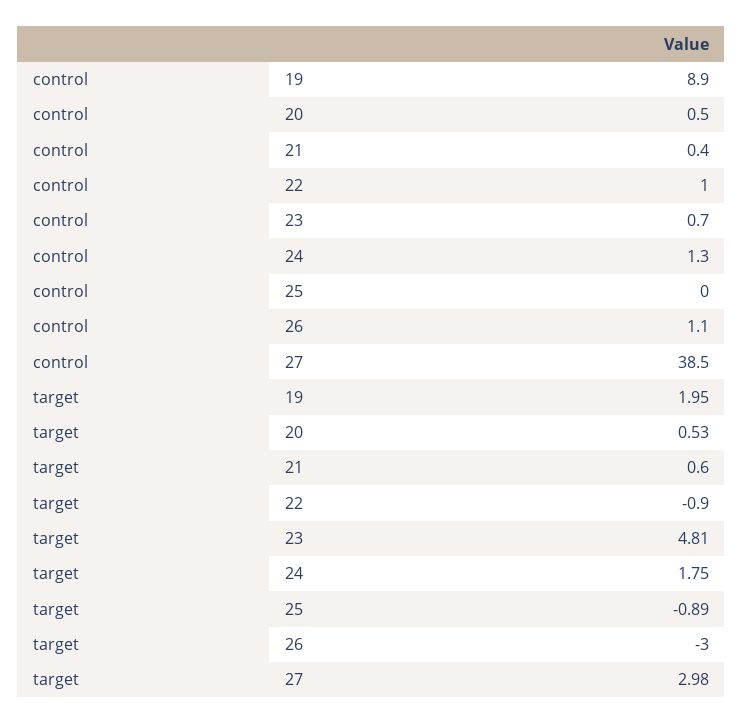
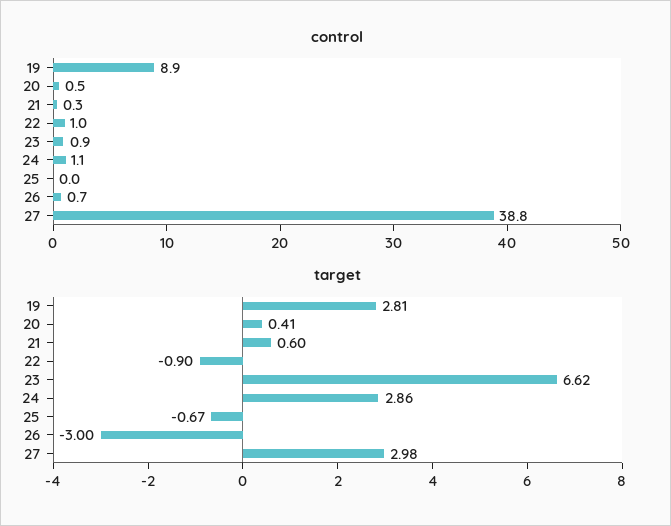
  {
    "control": {
      "19": 8.9,
      "20": 0.5,
-     "21": 0.4,
+     "21": 0.3,
      "22": 1,
-     "23": 0.7,
+     "23": 0.9,
-     "24": 1.3,
+     "24": 1.1,
      "25": 0,
-     "26": 1.1,
+     "26": 0.7,
-     "27": 38.5
+     "27": 38.8
    },
    "target": {
-     "19": 1.95,
+     "19": 2.81,
-     "20": 0.53,
+     "20": 0.41,
      "21": 0.6,
      "22": -0.9,
-     "23": 4.81,
+     "23": 6.62,
-     "24": 1.75,
+     "24": 2.86,
-     "25": -0.89,
+     "25": -0.67,
      "26": -3,
      "27": 2.98
    }
  }

